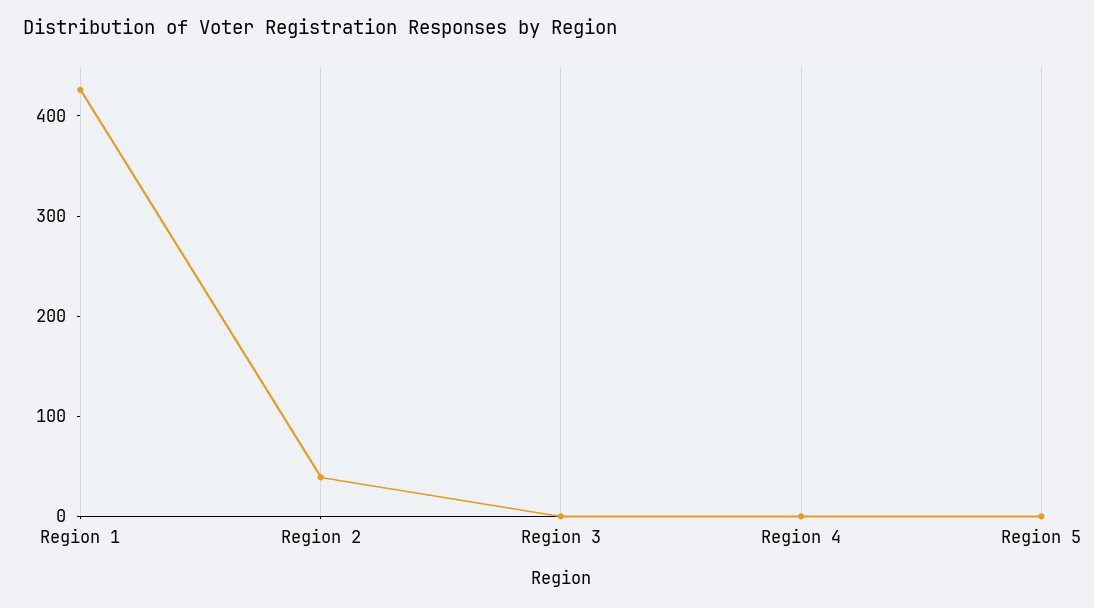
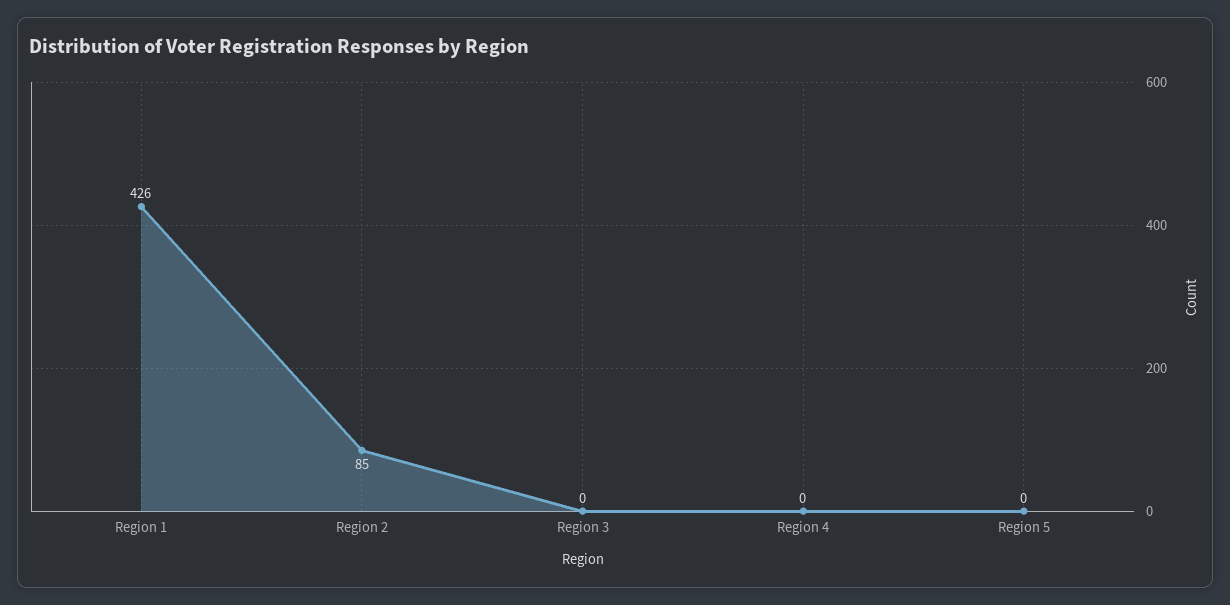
  {
    "Region 1": 426,
-   "Region 2": 40,
+   "Region 2": 85,
    "Region 3": 0,
    "Region 4": 0,
    "Region 5": 0
  }

